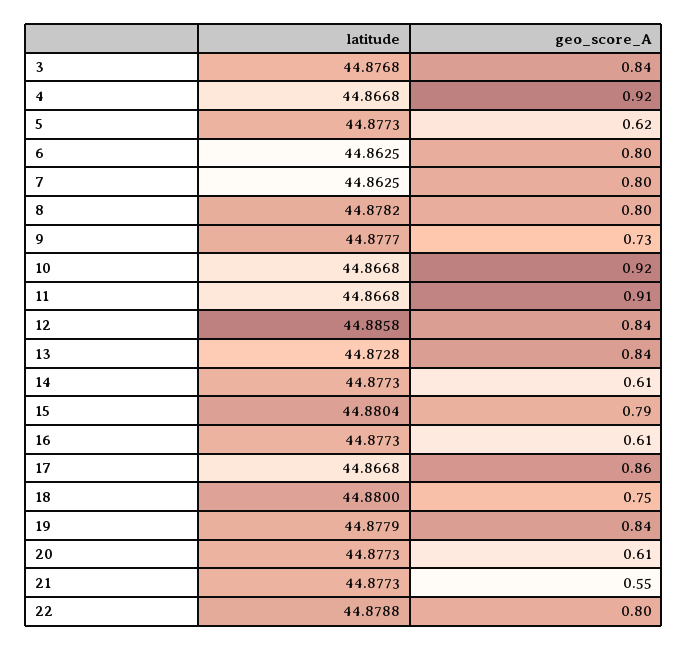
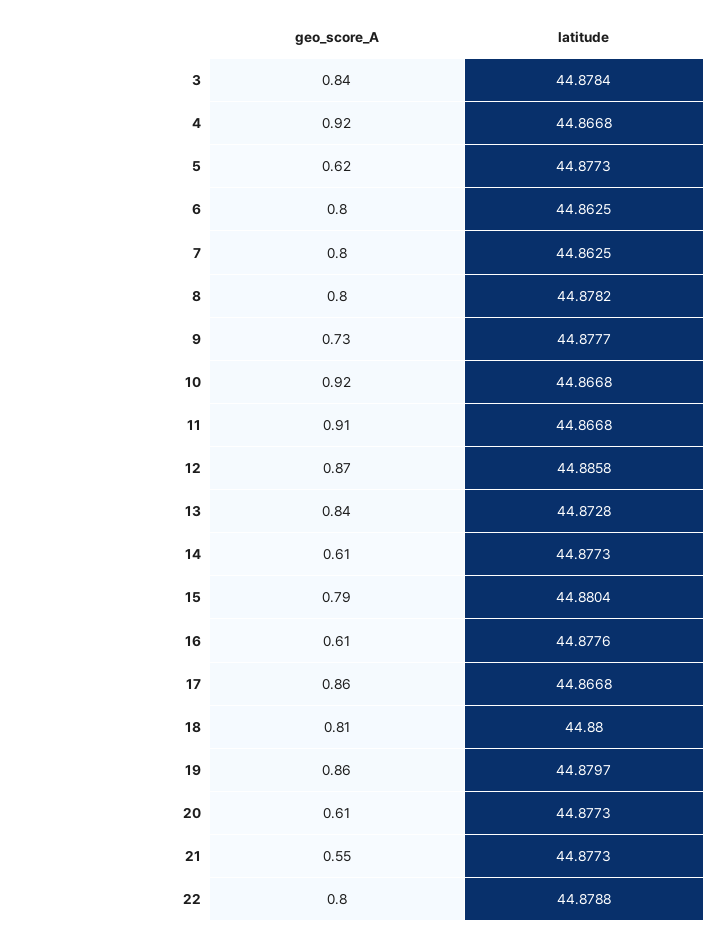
  {
    "latitude": {
-     "3": 44.8768,
+     "3": 44.8784,
      "4": 44.8668,
      "5": 44.8773,
      "6": 44.8625,
      "7": 44.8625,
      "8": 44.8782,
      "9": 44.8777,
      "10": 44.8668,
      "11": 44.8668,
      "12": 44.8858,
      "13": 44.8728,
      "14": 44.8773,
      "15": 44.8804,
-     "16": 44.8773,
+     "16": 44.8776,
      "17": 44.8668,
      "18": 44.88,
-     "19": 44.8779,
+     "19": 44.8797,
      "20": 44.8773,
      "21": 44.8773,
      "22": 44.8788
    },
    "geo_score_A": {
      "3": 0.84,
      "4": 0.92,
      "5": 0.62,
      "6": 0.8,
      "7": 0.8,
      "8": 0.8,
      "9": 0.73,
      "10": 0.92,
      "11": 0.91,
-     "12": 0.84,
+     "12": 0.87,
      "13": 0.84,
      "14": 0.61,
      "15": 0.79,
      "16": 0.61,
      "17": 0.86,
-     "18": 0.75,
+     "18": 0.81,
-     "19": 0.84,
+     "19": 0.86,
      "20": 0.61,
      "21": 0.55,
      "22": 0.8
    }
  }

